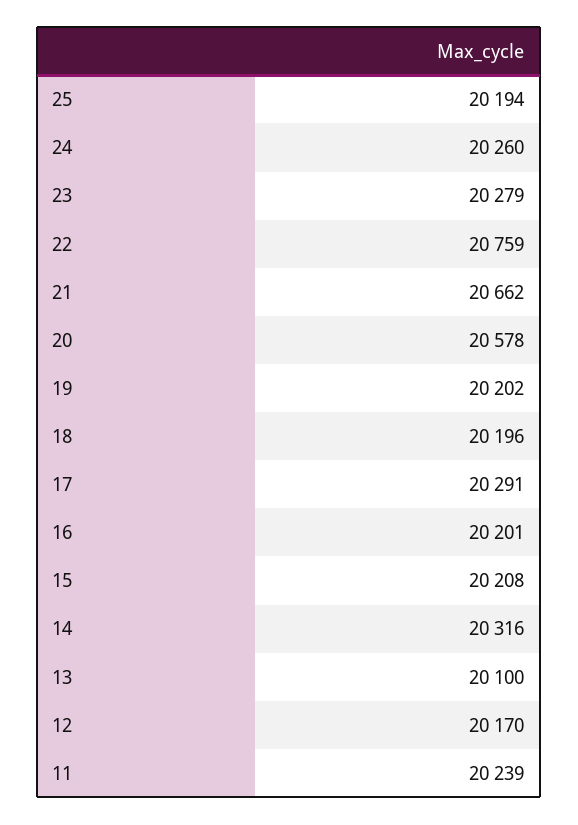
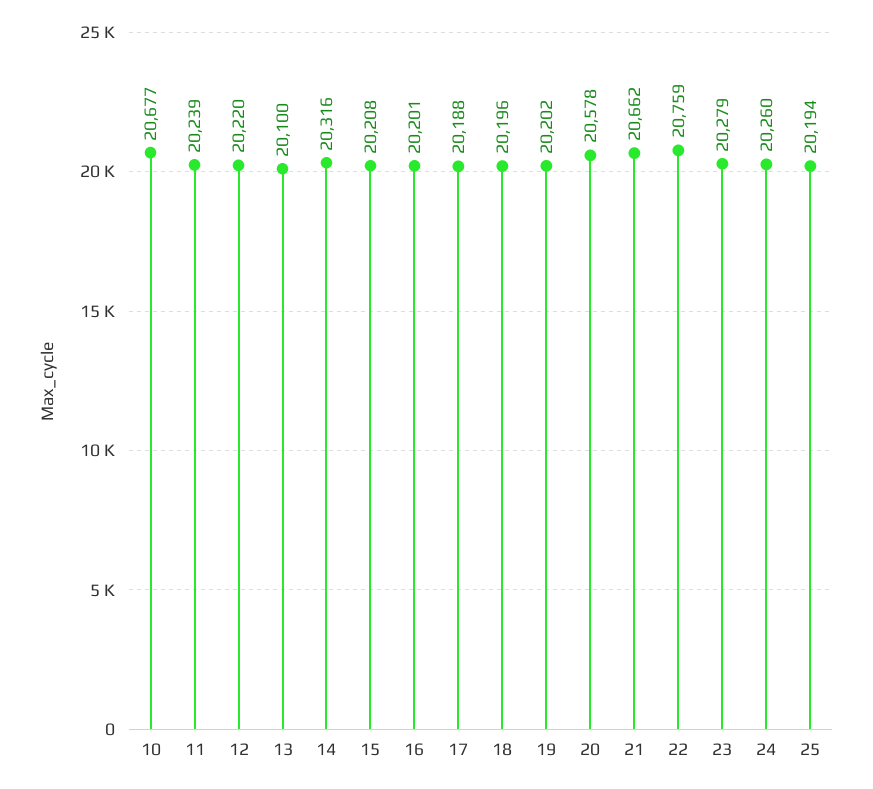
  {
    "25": 20194,
    "24": 20260,
    "23": 20279,
    "22": 20759,
    "21": 20662,
    "20": 20578,
    "19": 20202,
    "18": 20196,
-   "17": 20291,
+   "17": 20188,
    "16": 20201,
    "15": 20208,
    "14": 20316,
    "13": 20100,
-   "12": 20170,
+   "12": 20220,
-   "11": 20239
+   "11": 20239,
+   "10": 20677
  }

